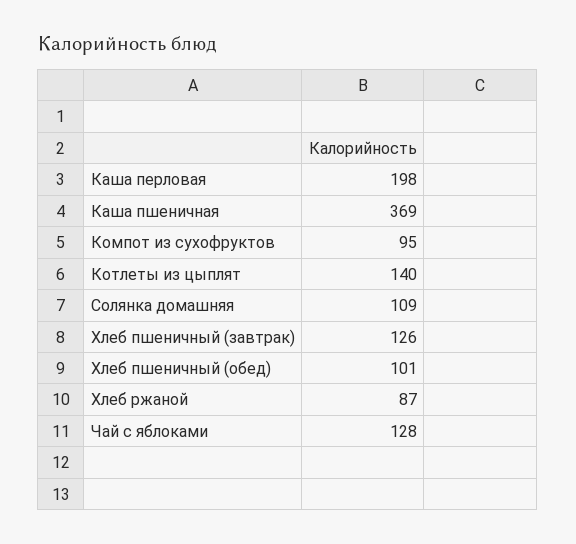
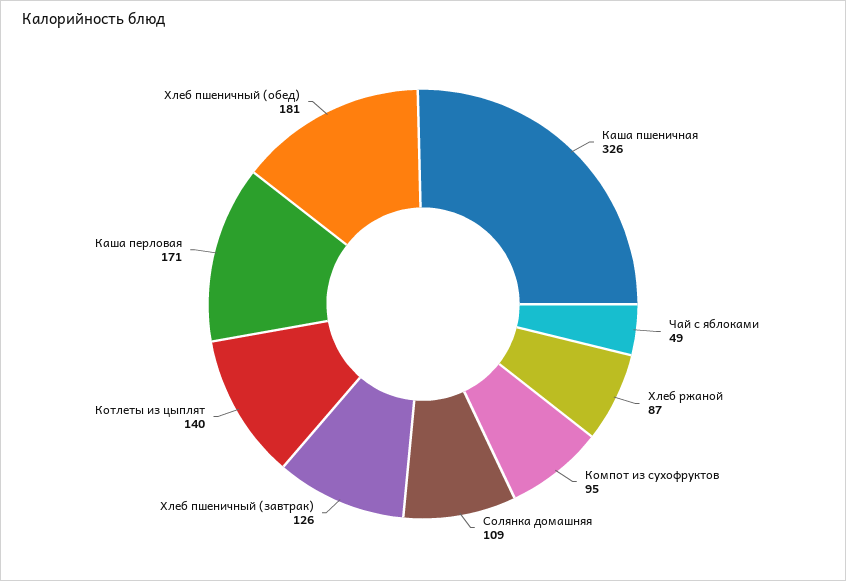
  {
-   "Каша перловая": 198,
+   "Каша перловая": 171,
-   "Каша пшеничная": 369,
+   "Каша пшеничная": 326,
    "Компот из сухофруктов": 95,
    "Котлеты из цыплят": 140,
    "Солянка домашняя": 109,
    "Хлеб пшеничный (завтрак)": 126,
-   "Хлеб пшеничный (обед)": 101,
+   "Хлеб пшеничный (обед)": 181,
    "Хлеб ржаной": 87,
-   "Чай с яблоками": 128
+   "Чай с яблоками": 49
  }

